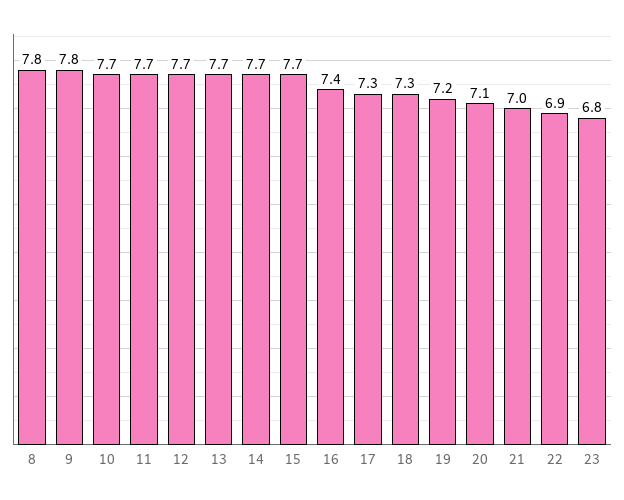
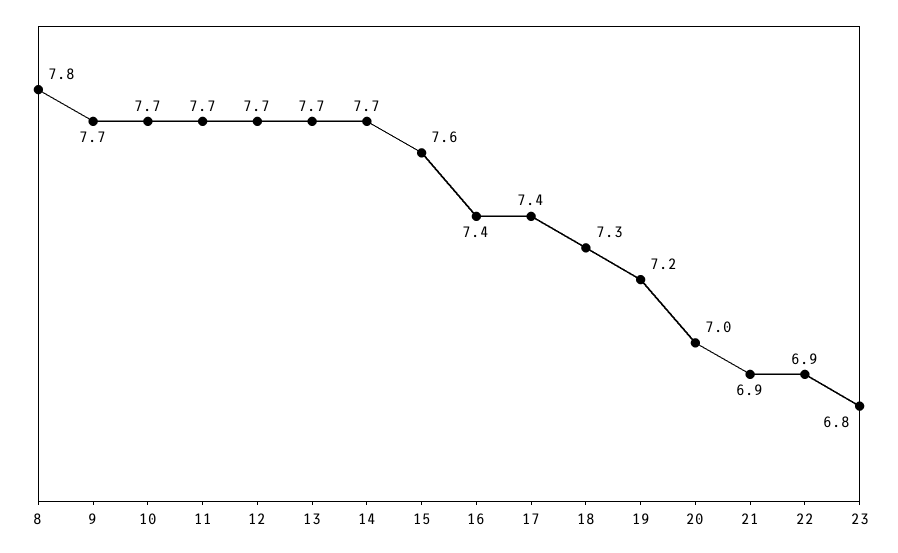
  {
    "8": 7.8,
-   "9": 7.8,
+   "9": 7.7,
    "10": 7.7,
    "11": 7.7,
    "12": 7.7,
    "13": 7.7,
    "14": 7.7,
-   "15": 7.7,
+   "15": 7.6,
    "16": 7.4,
-   "17": 7.3,
+   "17": 7.4,
    "18": 7.3,
    "19": 7.2,
-   "20": 7.1,
+   "20": 7,
-   "21": 7,
+   "21": 6.9,
    "22": 6.9,
    "23": 6.8
  }

